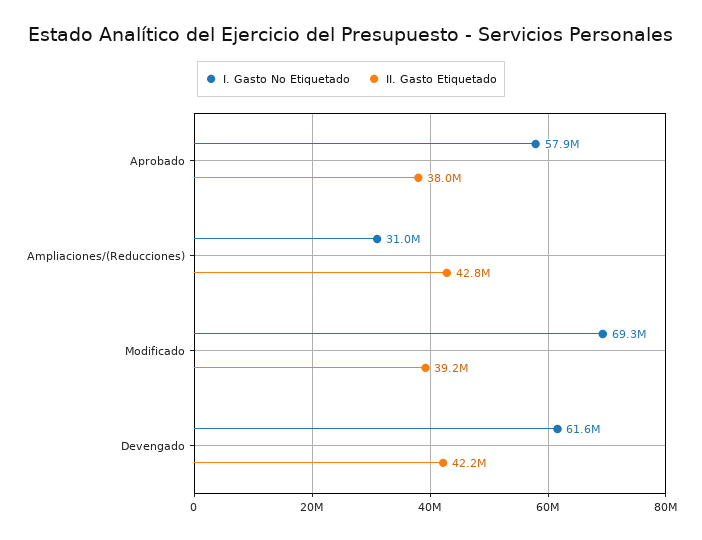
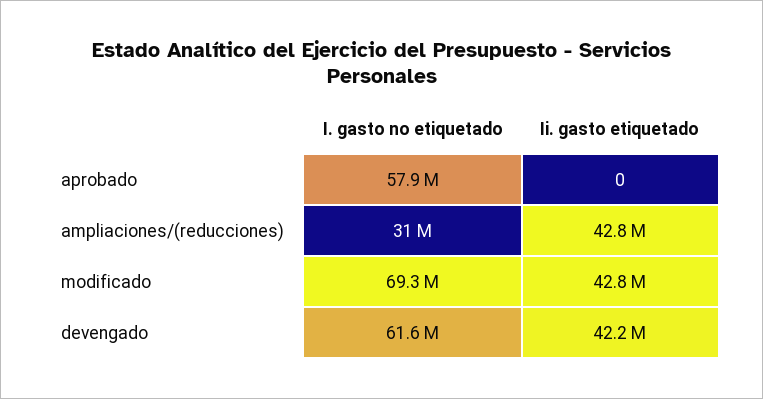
  {
    "I. Gasto No Etiquetado": {
      "Aprobado": 57900000,
      "Ampliaciones/(Reducciones)": 31000000,
      "Modificado": 69300000,
      "Devengado": 61600000
    },
    "II. Gasto Etiquetado": {
-     "Aprobado": 38000000,
+     "Aprobado": 0,
      "Ampliaciones/(Reducciones)": 42800000,
-     "Modificado": 39200000,
+     "Modificado": 42800000,
      "Devengado": 42200000
    }
  }

